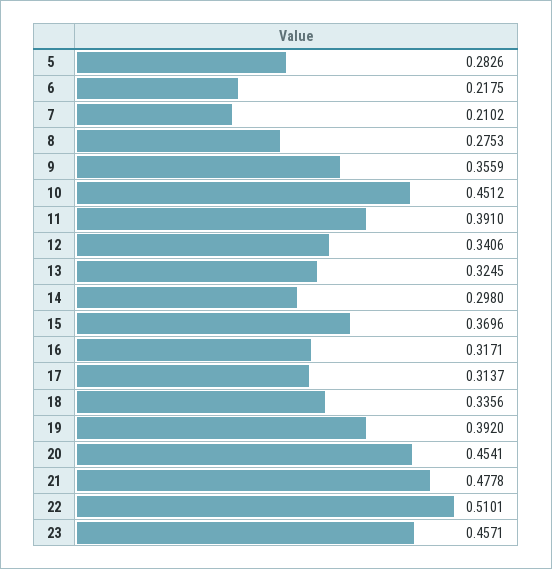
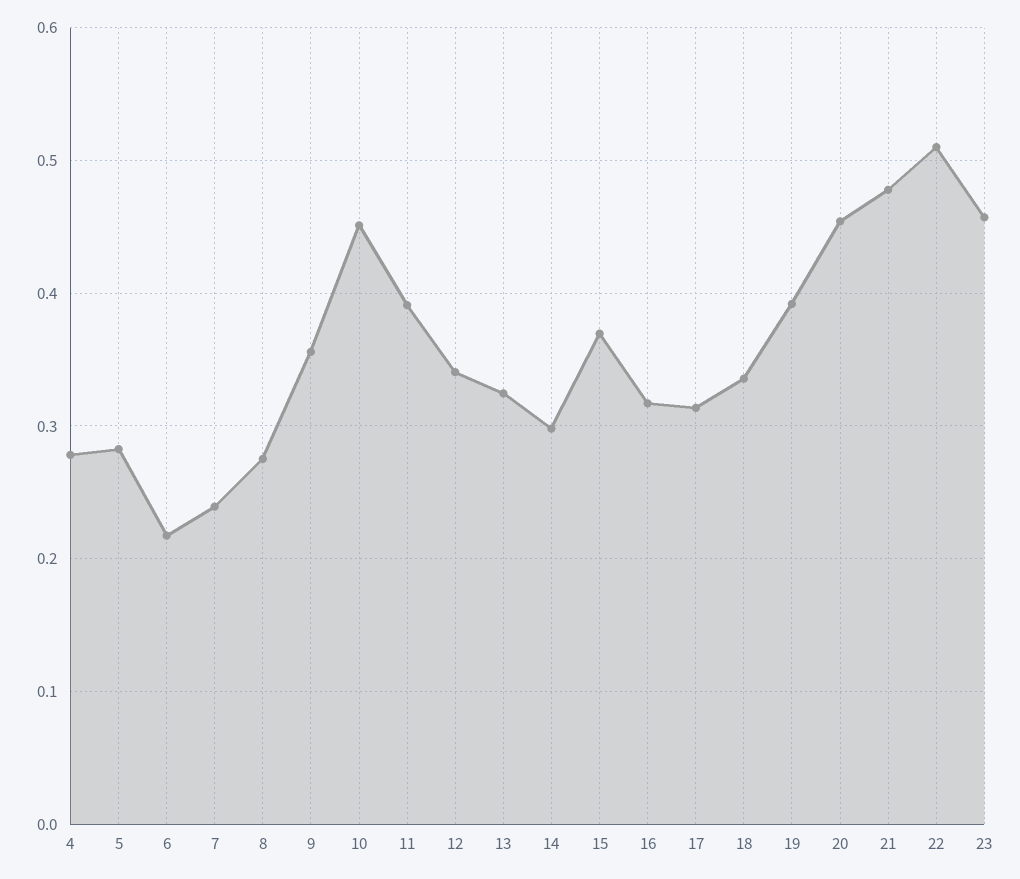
  {
    "5": 0.2826,
    "6": 0.2175,
-   "7": 0.2102,
+   "7": 0.24,
    "8": 0.2753,
    "9": 0.3559,
    "10": 0.4512,
    "11": 0.391,
    "12": 0.3406,
    "13": 0.3245,
    "14": 0.298,
    "15": 0.3696,
    "16": 0.3171,
    "17": 0.3137,
    "18": 0.3356,
    "19": 0.392,
    "20": 0.4541,
    "21": 0.4778,
    "22": 0.5101,
-   "23": 0.4571
+   "23": 0.4571,
+   "4": 0.28
  }

